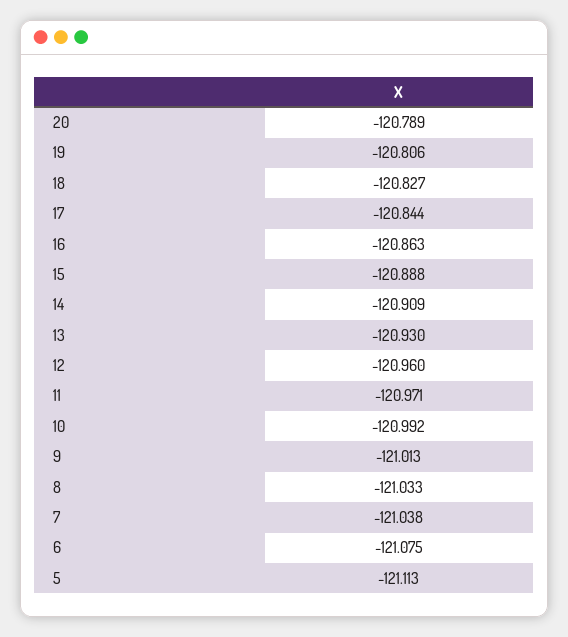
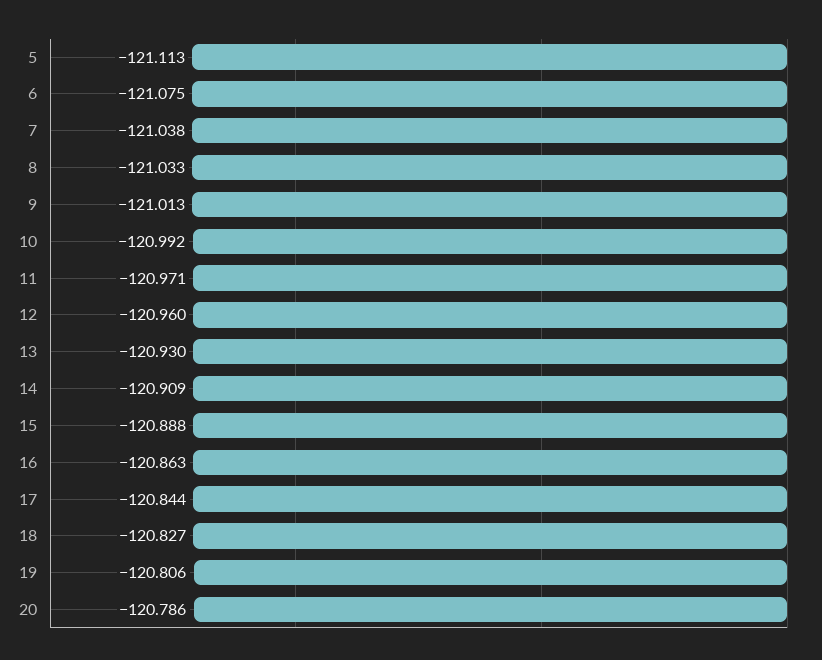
  {
-   "20": -120.789,
+   "20": -120.786,
    "19": -120.806,
    "18": -120.827,
    "17": -120.844,
    "16": -120.863,
    "15": -120.888,
    "14": -120.909,
    "13": -120.93,
    "12": -120.96,
    "11": -120.971,
    "10": -120.992,
    "9": -121.013,
    "8": -121.033,
    "7": -121.038,
    "6": -121.075,
    "5": -121.113
  }

